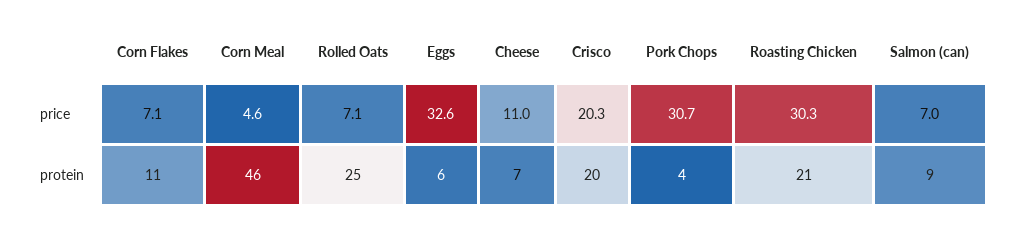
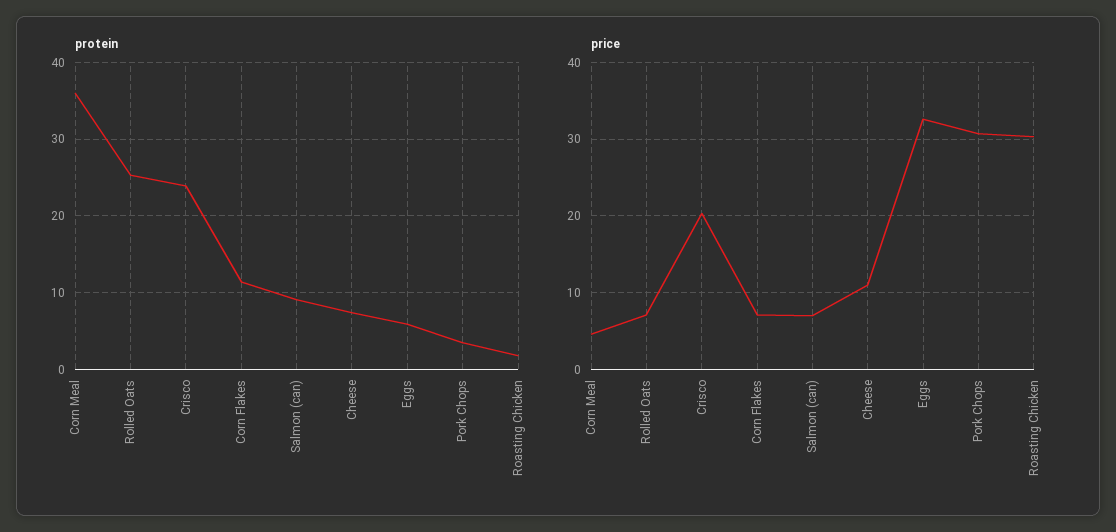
  {
    "price": {
      "Corn Flakes": 7.1,
      "Corn Meal": 4.6,
      "Rolled Oats": 7.1,
      "Eggs": 32.6,
      "Cheese": 11,
      "Crisco": 20.3,
      "Pork Chops": 30.7,
      "Roasting Chicken": 30.3,
      "Salmon (can)": 7
    },
    "protein": {
      "Corn Flakes": 11,
-     "Corn Meal": 46,
+     "Corn Meal": 36,
      "Rolled Oats": 25,
      "Eggs": 6,
      "Cheese": 7,
-     "Crisco": 20,
+     "Crisco": 24,
      "Pork Chops": 4,
-     "Roasting Chicken": 21,
+     "Roasting Chicken": 2,
      "Salmon (can)": 9
    }
  }

